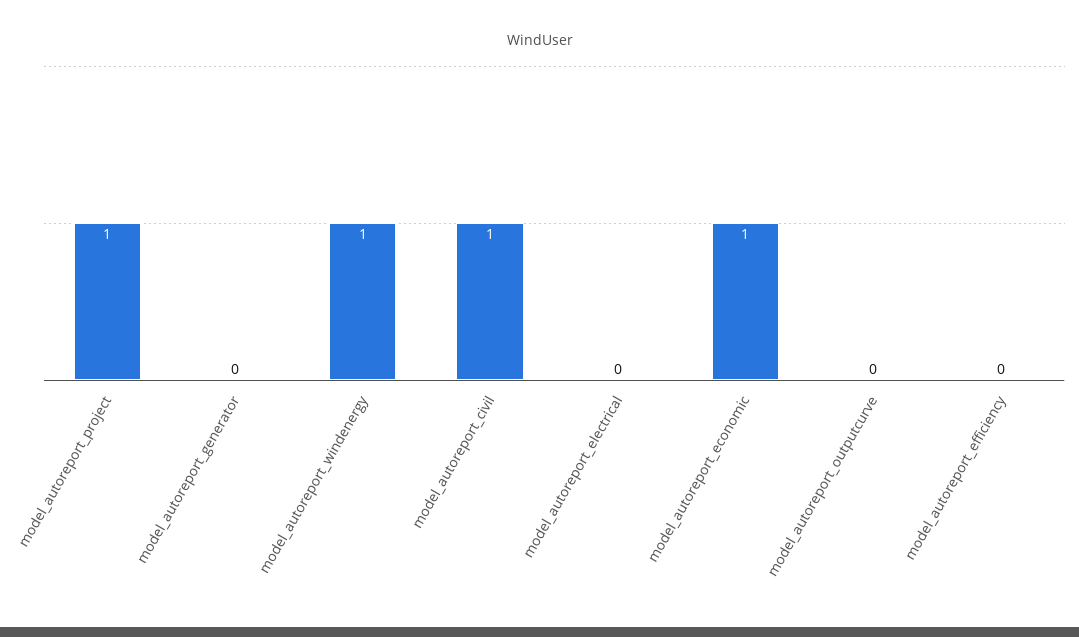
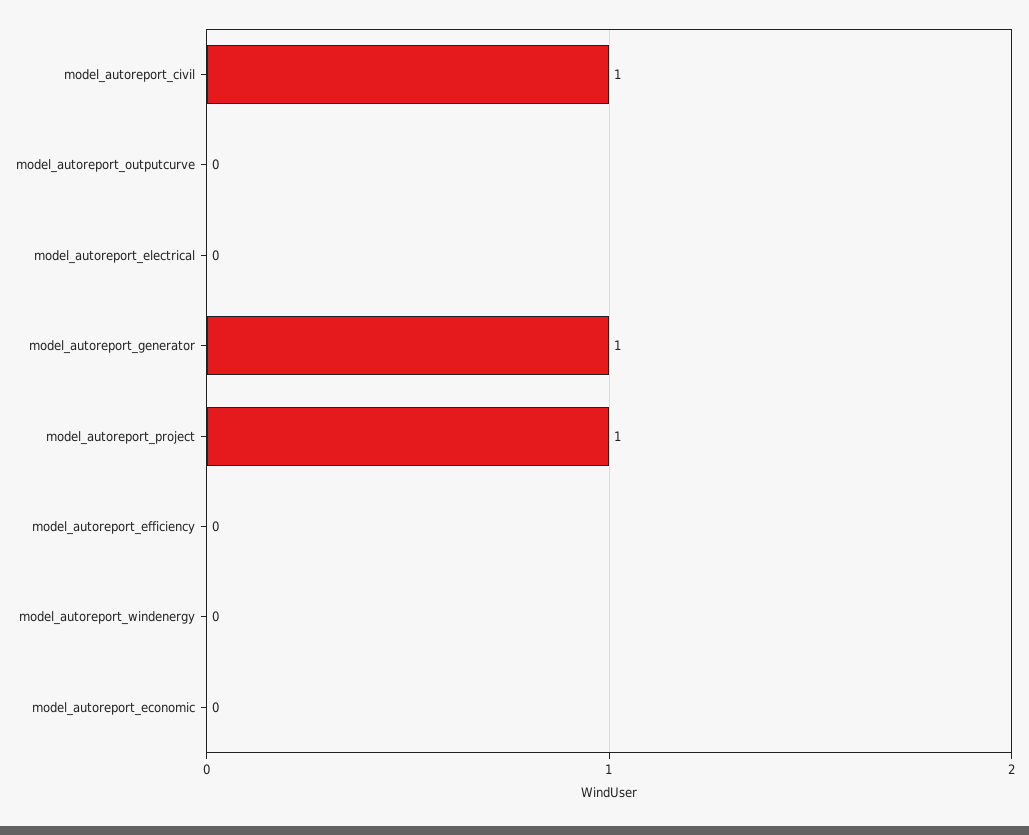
  {
    "model_autoreport_project": 1,
-   "model_autoreport_generator": 0,
+   "model_autoreport_generator": 1,
-   "model_autoreport_windenergy": 1,
+   "model_autoreport_windenergy": 0,
    "model_autoreport_civil": 1,
    "model_autoreport_electrical": 0,
-   "model_autoreport_economic": 1,
+   "model_autoreport_economic": 0,
    "model_autoreport_outputcurve": 0,
    "model_autoreport_efficiency": 0
  }

